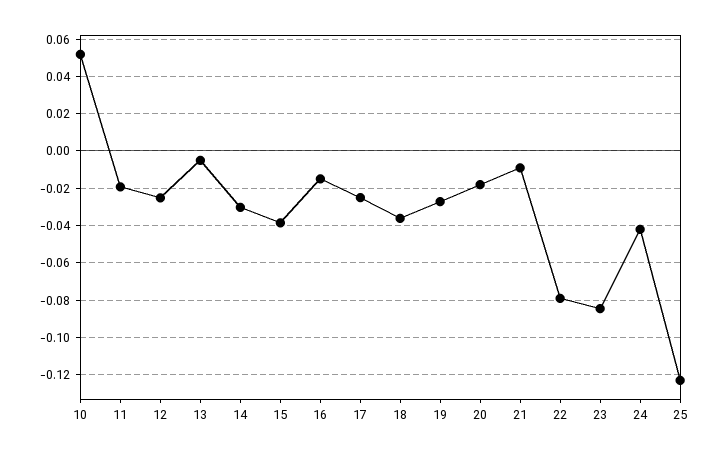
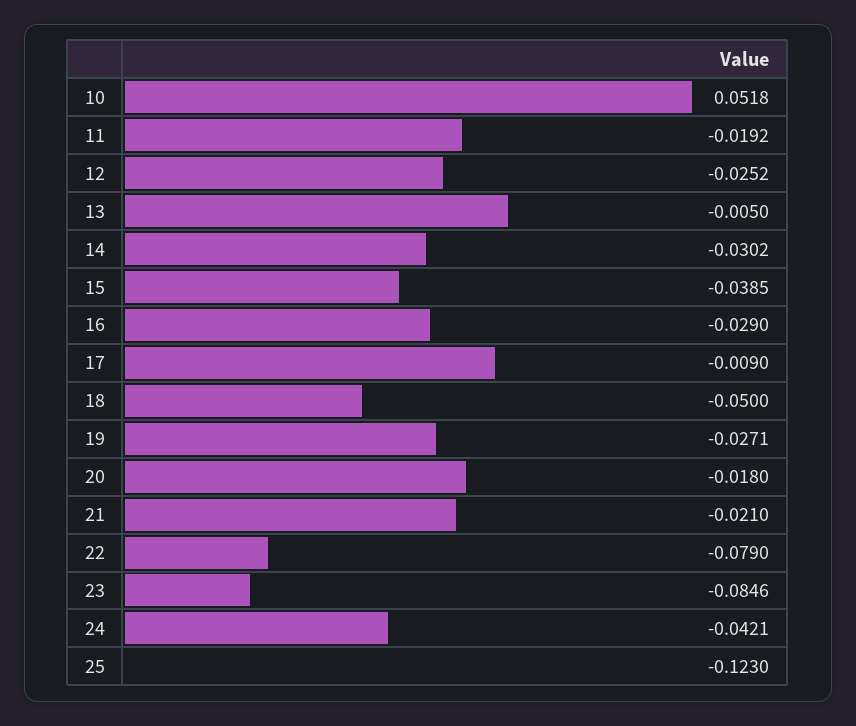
  {
    "10": 0.0518,
    "11": -0.0192,
    "12": -0.0252,
    "13": -0.005,
    "14": -0.0302,
    "15": -0.0385,
-   "16": -0.015,
+   "16": -0.029,
-   "17": -0.025,
+   "17": -0.009,
-   "18": -0.035,
+   "18": -0.05,
    "19": -0.0271,
    "20": -0.018,
-   "21": -0.01,
+   "21": -0.021,
    "22": -0.079,
    "23": -0.0846,
    "24": -0.0421,
    "25": -0.123
  }

